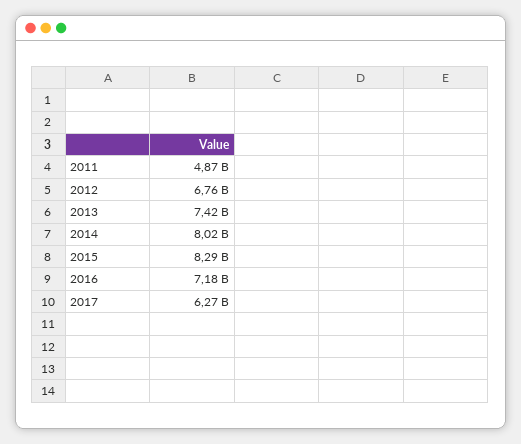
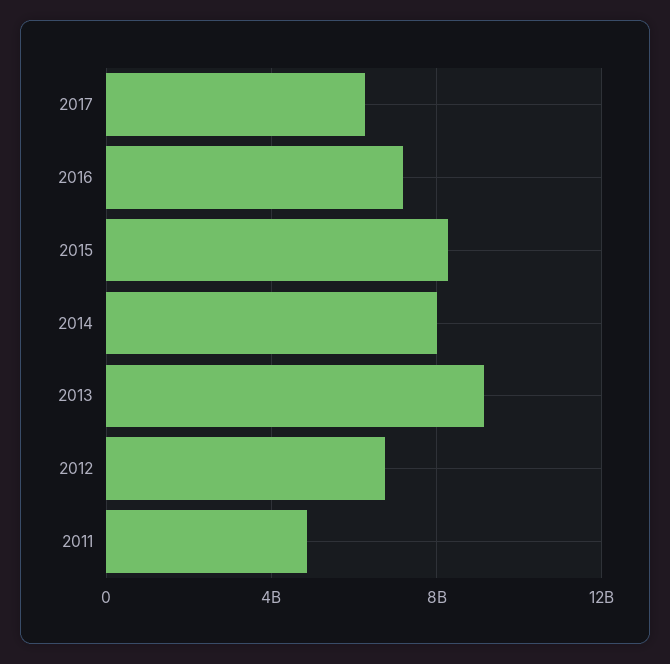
  {
    "2011": 4870000000,
    "2012": 6760000000,
-   "2013": 7420000000,
+   "2013": 9000000000,
    "2014": 8020000000,
    "2015": 8290000000,
    "2016": 7180000000,
    "2017": 6270000000
  }

